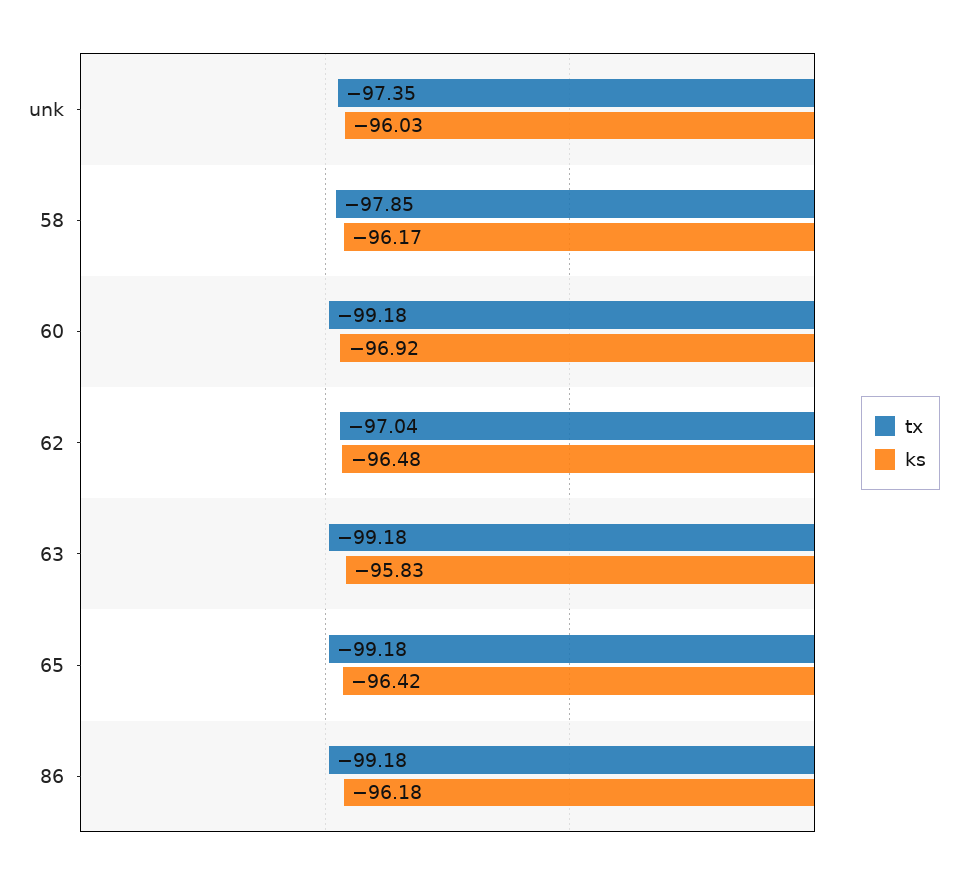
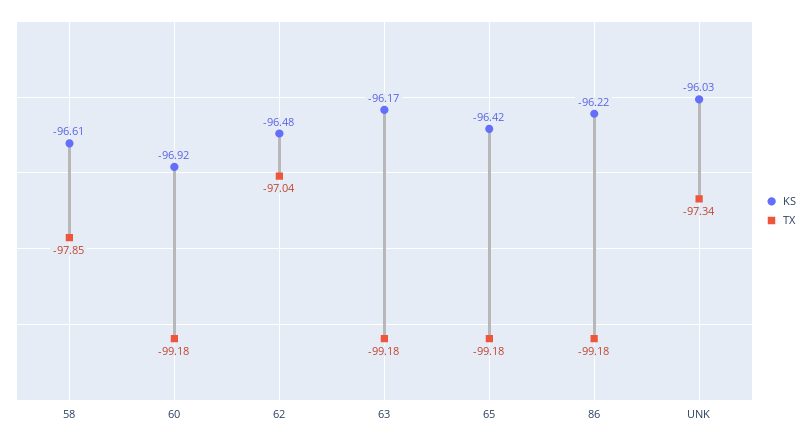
  {
    "tx": {
-     "unk": -97.35,
+     "unk": -97.34,
      "58": -97.85,
      "60": -99.18,
      "62": -97.04,
      "63": -99.18,
      "65": -99.18,
      "86": -99.18
    },
    "ks": {
      "unk": -96.03,
-     "58": -96.17,
+     "58": -96.61,
      "60": -96.92,
      "62": -96.48,
-     "63": -95.83,
+     "63": -96.17,
      "65": -96.42,
-     "86": -96.18
+     "86": -96.22
    }
  }

